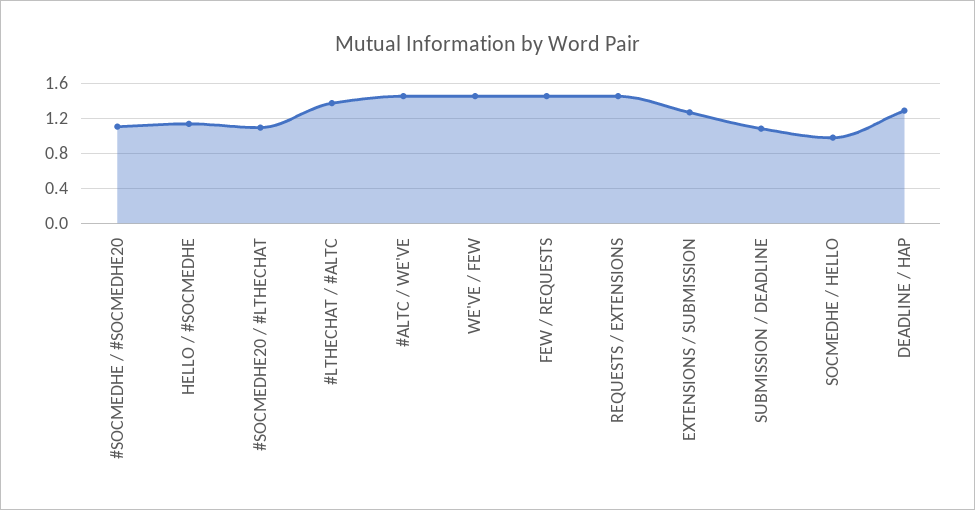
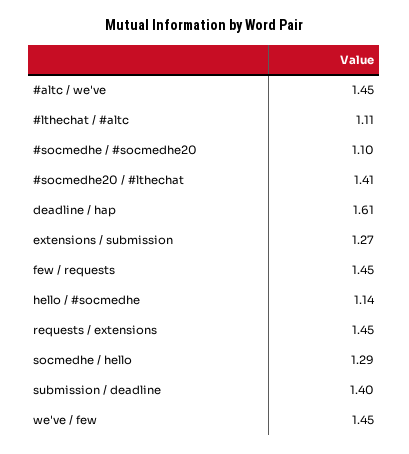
  {
    "#SOCMEDHE / #SOCMEDHE20": 1.1,
    "HELLO / #SOCMEDHE": 1.14,
-   "#SOCMEDHE20 / #LTHECHAT": 1.1,
+   "#SOCMEDHE20 / #LTHECHAT": 1.41,
-   "#LTHECHAT / #ALTC": 1.4,
+   "#LTHECHAT / #ALTC": 1.11,
    "#ALTC / WE'VE": 1.45,
    "WE'VE / FEW": 1.45,
    "FEW / REQUESTS": 1.45,
    "REQUESTS / EXTENSIONS": 1.45,
    "EXTENSIONS / SUBMISSION": 1.27,
-   "SUBMISSION / DEADLINE": 1.1,
+   "SUBMISSION / DEADLINE": 1.4,
-   "SOCMEDHE / HELLO": 1,
+   "SOCMEDHE / HELLO": 1.29,
-   "DEADLINE / HAP": 1.3
+   "DEADLINE / HAP": 1.61
  }

